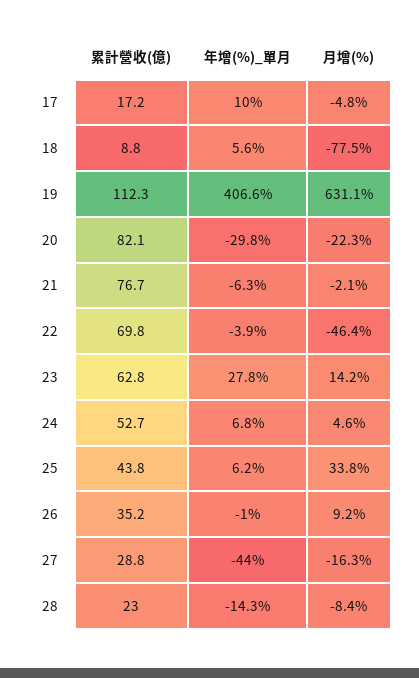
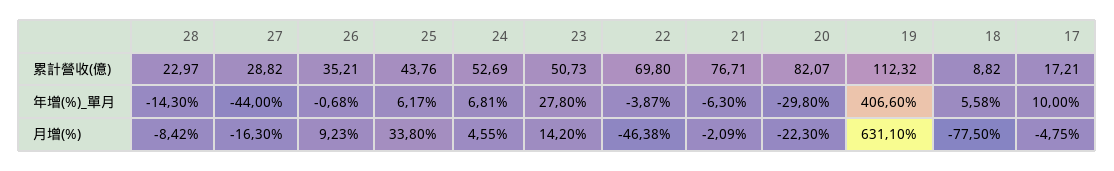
  {
    "累計營收(億)": {
      "17": 17.21,
      "18": 8.82,
      "19": 112.32,
      "20": 82.07,
      "21": 76.71,
      "22": 69.8,
-     "23": 62.8,
+     "23": 50.73,
      "24": 52.69,
      "25": 43.76,
      "26": 35.21,
      "27": 28.82,
      "28": 22.97
    },
    "年增(%)_單月": {
      "17": 10,
      "18": 5.58,
      "19": 406.6,
      "20": -29.8,
      "21": -6.3,
      "22": -3.87,
      "23": 27.8,
      "24": 6.81,
      "25": 6.17,
-     "26": -1,
+     "26": -0.68,
      "27": -44,
      "28": -14.3
    },
    "月增(%)": {
      "17": -4.75,
      "18": -77.5,
      "19": 631.1,
      "20": -22.3,
      "21": -2.09,
      "22": -46.38,
      "23": 14.2,
      "24": 4.55,
      "25": 33.8,
      "26": 9.23,
      "27": -16.3,
      "28": -8.42
    }
  }

